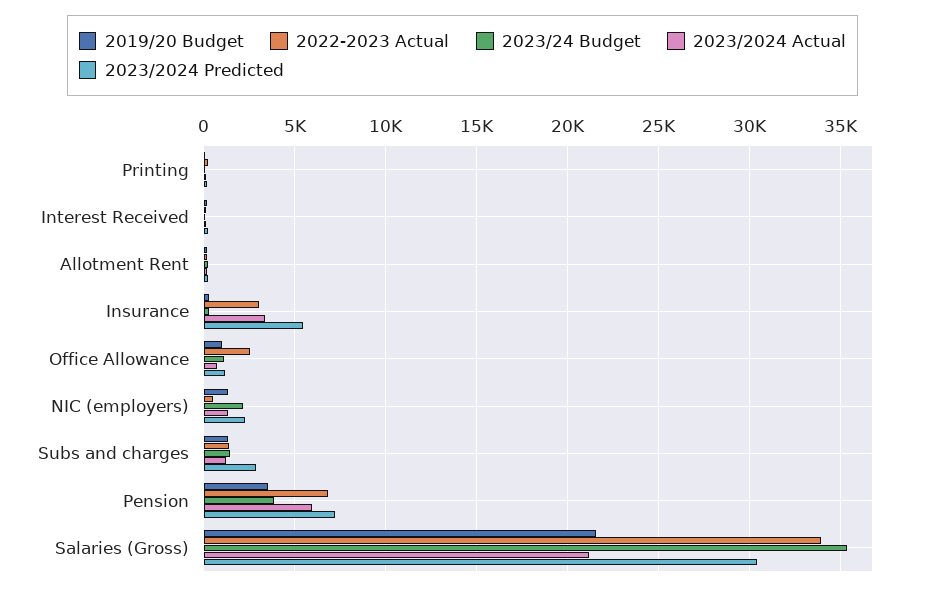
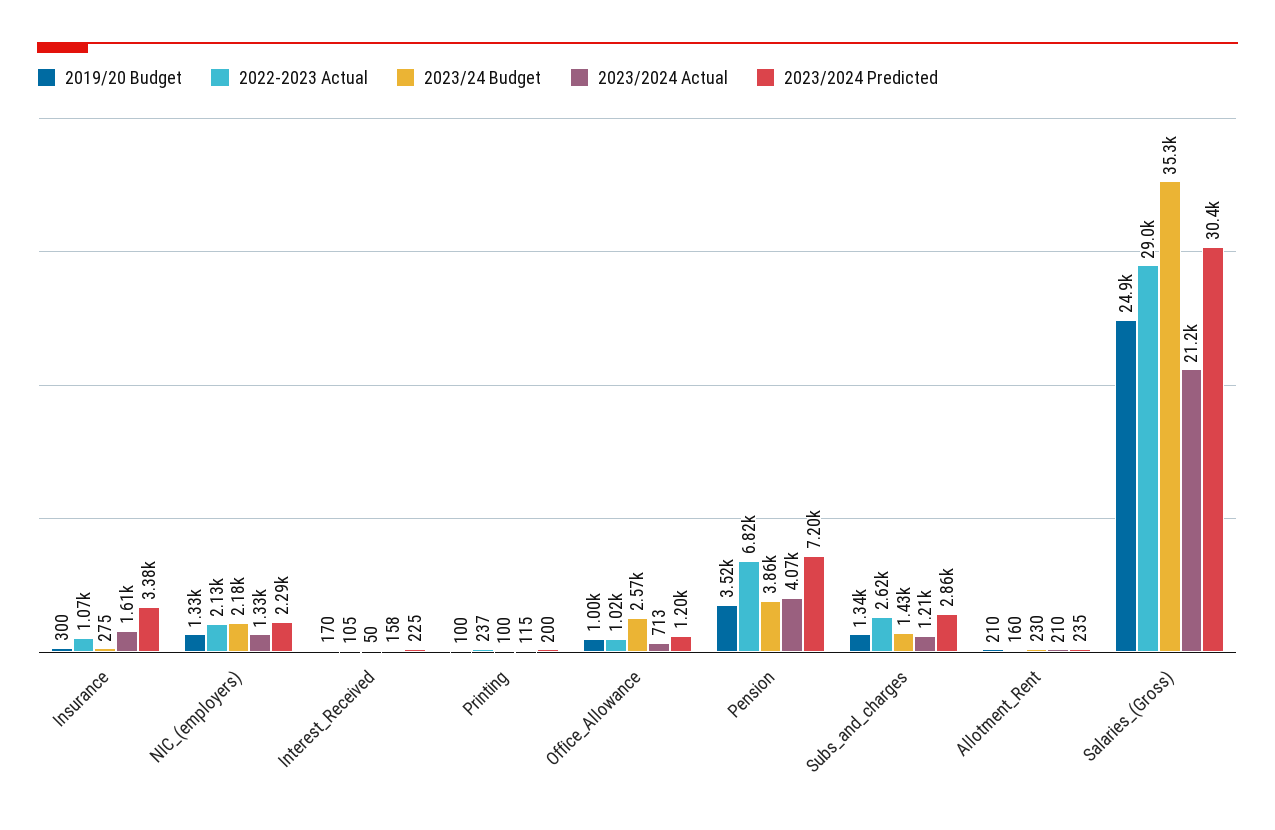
  {
    "2019/20 Budget": {
      "Printing": 100,
      "Interest Received": 170,
      "Allotment Rent": 210,
      "Insurance": 300,
      "Office Allowance": 1000,
      "NIC (employers)": 1330,
      "Subs and charges": 1340,
      "Pension": 3520,
-     "Salaries (Gross)": 21500
+     "Salaries (Gross)": 24900
    },
    "2022-2023 Actual": {
      "Printing": 237,
      "Interest Received": 105,
      "Allotment Rent": 160,
-     "Insurance": 3000,
+     "Insurance": 1070,
-     "Office Allowance": 2500,
+     "Office Allowance": 1020,
-     "NIC (employers)": 500,
+     "NIC (employers)": 2130,
-     "Subs and charges": 1500,
+     "Subs and charges": 2620,
      "Pension": 6820,
-     "Salaries (Gross)": 34000
+     "Salaries (Gross)": 29000
    },
    "2023/24 Budget": {
      "Printing": 100,
      "Interest Received": 50,
      "Allotment Rent": 230,
      "Insurance": 275,
-     "Office Allowance": 1000,
+     "Office Allowance": 2570,
      "NIC (employers)": 2180,
      "Subs and charges": 1430,
      "Pension": 3860,
      "Salaries (Gross)": 35300
    },
    "2023/2024 Actual": {
      "Printing": 115,
      "Interest Received": 158,
      "Allotment Rent": 210,
-     "Insurance": 3500,
+     "Insurance": 1610,
      "Office Allowance": 713,
      "NIC (employers)": 1330,
      "Subs and charges": 1210,
-     "Pension": 6000,
+     "Pension": 4070,
      "Salaries (Gross)": 21200
    },
    "2023/2024 Predicted": {
      "Printing": 200,
      "Interest Received": 225,
      "Allotment Rent": 235,
-     "Insurance": 5500,
+     "Insurance": 3380,
      "Office Allowance": 1200,
      "NIC (employers)": 2290,
      "Subs and charges": 2860,
      "Pension": 7200,
      "Salaries (Gross)": 30400
    }
  }

